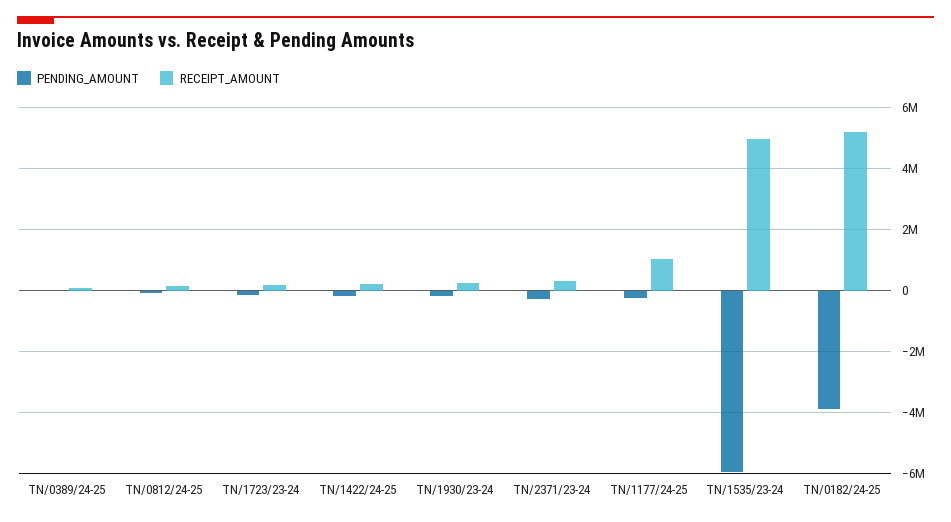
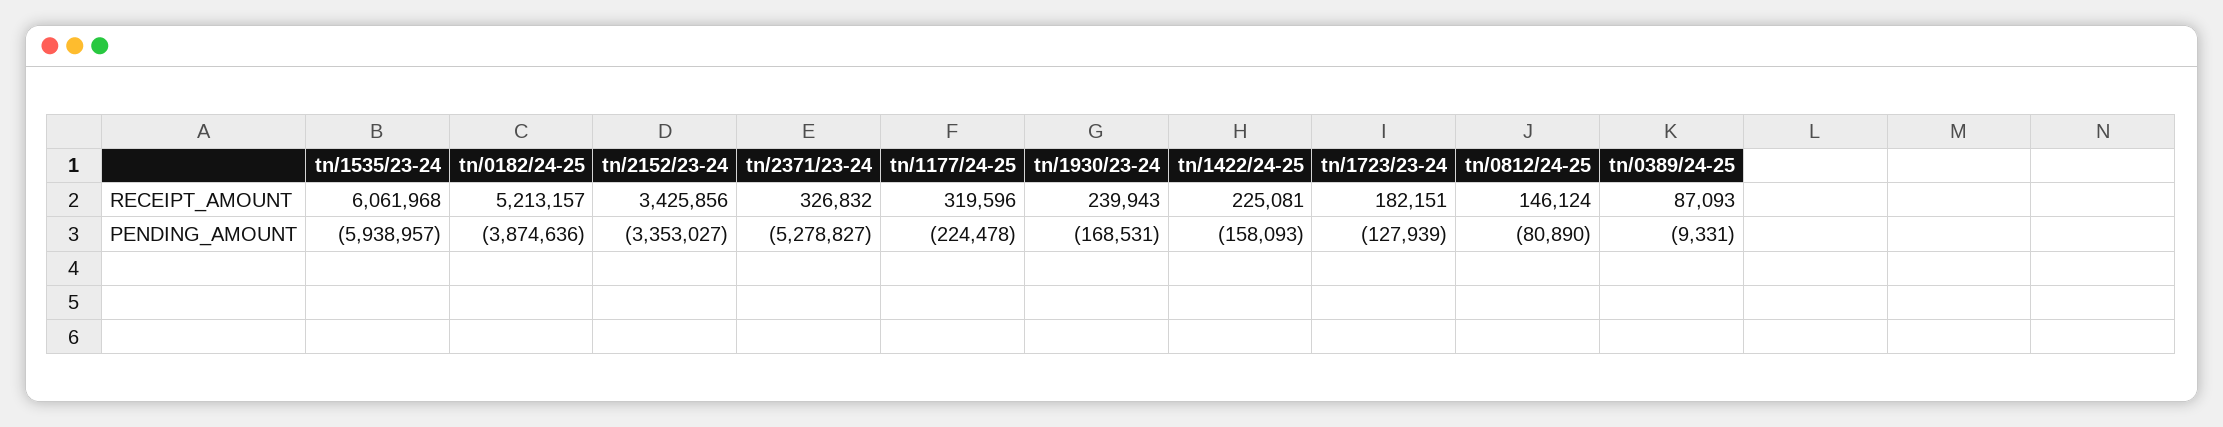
  {
    "PENDING_AMOUNT": {
      "TN/0389/24-25": -9331,
      "TN/0812/24-25": -80890,
      "TN/1723/23-24": -127939,
      "TN/1422/24-25": -158093,
      "TN/1930/23-24": -168531,
-     "TN/2371/23-24": -200000,
+     "TN/2371/23-24": -5278827,
      "TN/1177/24-25": -224478,
      "TN/1535/23-24": -5938957,
-     "TN/0182/24-25": -3874636
+     "TN/0182/24-25": -3874636,
+     "tn/2152/23-24": -3353027
    },
    "RECEIPT_AMOUNT": {
      "TN/0389/24-25": 87093,
      "TN/0812/24-25": 146124,
      "TN/1723/23-24": 182151,
      "TN/1422/24-25": 225081,
      "TN/1930/23-24": 239943,
      "TN/2371/23-24": 326832,
-     "TN/1177/24-25": 1000000,
+     "TN/1177/24-25": 319596,
-     "TN/1535/23-24": 5000000,
+     "TN/1535/23-24": 6061968,
-     "TN/0182/24-25": 5213157
+     "TN/0182/24-25": 5213157,
+     "tn/2152/23-24": 3425856
    }
  }

